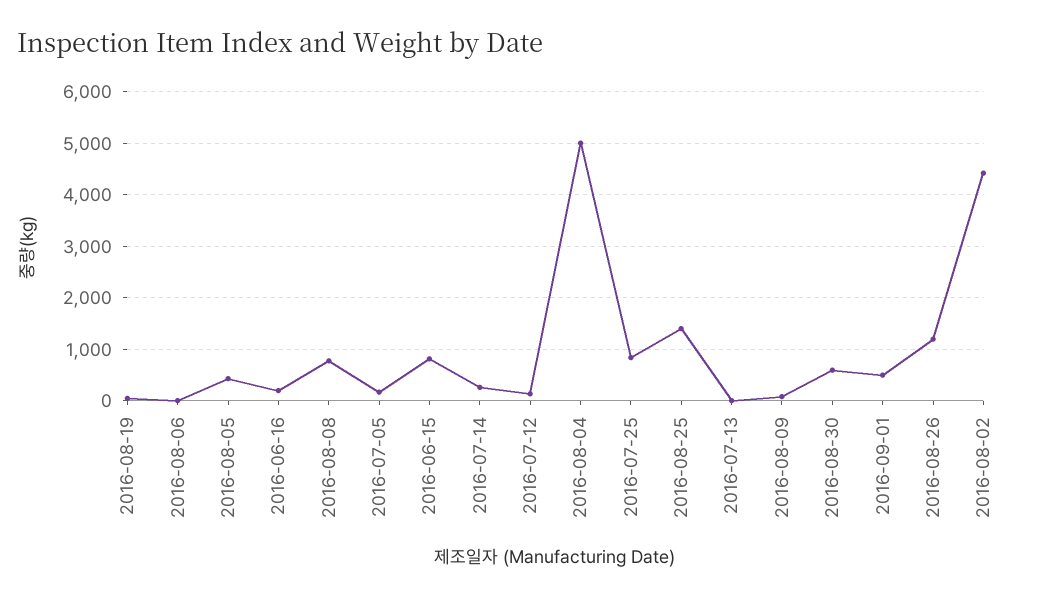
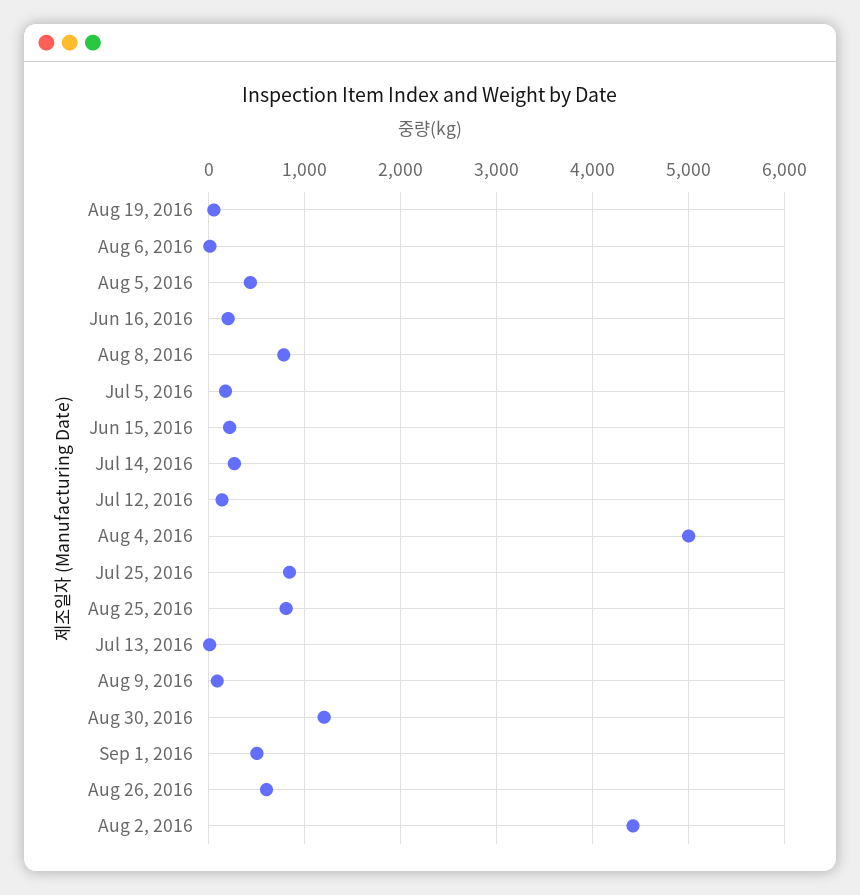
  {
    "2016-08-19": 100,
    "2016-08-06": 0,
    "2016-08-05": 400,
    "2016-06-16": 200,
    "2016-08-08": 800,
    "2016-07-05": 200,
-   "2016-06-15": 800,
+   "2016-06-15": 200,
    "2016-07-14": 300,
    "2016-07-12": 100,
    "2016-08-04": 5000,
    "2016-07-25": 800,
-   "2016-08-25": 1400,
+   "2016-08-25": 800,
    "2016-07-13": 0,
    "2016-08-09": 100,
-   "2016-08-30": 600,
+   "2016-08-30": 1200,
    "2016-09-01": 500,
-   "2016-08-26": 1200,
+   "2016-08-26": 600,
    "2016-08-02": 4400
  }

